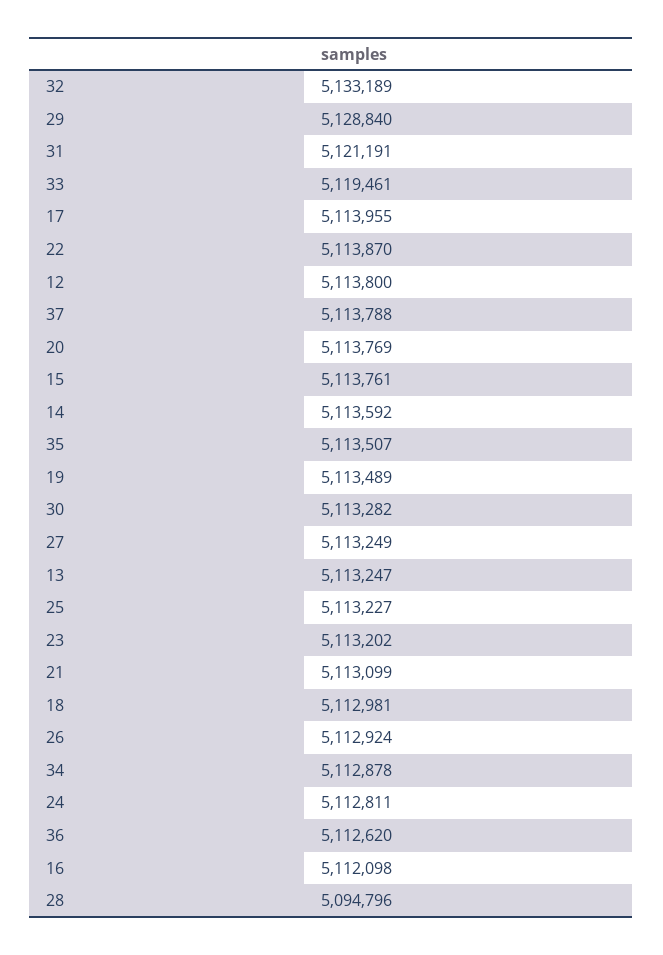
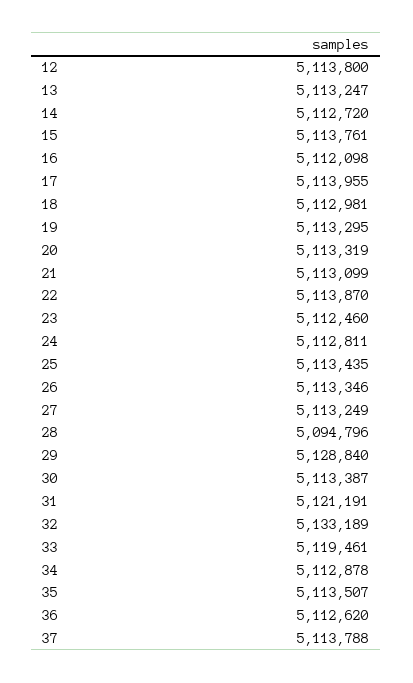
  {
    "32": 5133189,
    "29": 5128840,
    "31": 5121191,
    "33": 5119461,
    "17": 5113955,
    "22": 5113870,
    "12": 5113800,
    "37": 5113788,
-   "20": 5113769,
+   "20": 5113319,
    "15": 5113761,
-   "14": 5113592,
+   "14": 5112720,
    "35": 5113507,
-   "19": 5113489,
+   "19": 5113295,
-   "30": 5113282,
+   "30": 5113387,
    "27": 5113249,
    "13": 5113247,
-   "25": 5113227,
+   "25": 5113435,
-   "23": 5113202,
+   "23": 5112460,
    "21": 5113099,
    "18": 5112981,
-   "26": 5112924,
+   "26": 5113346,
    "34": 5112878,
    "24": 5112811,
    "36": 5112620,
    "16": 5112098,
    "28": 5094796
  }

